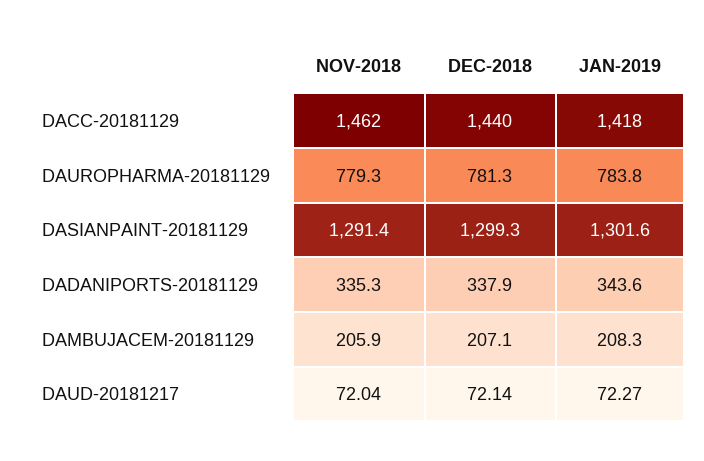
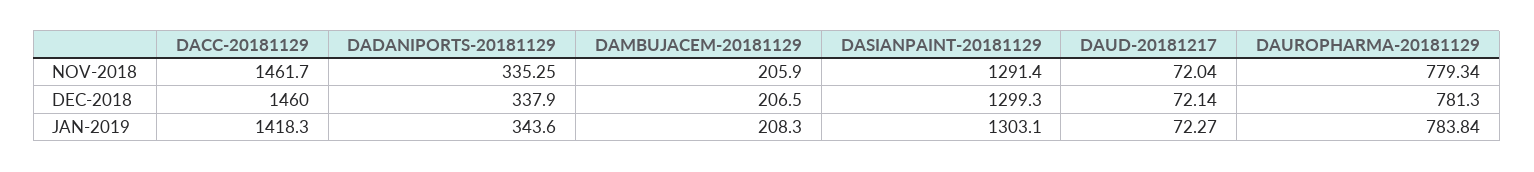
  {
    "NOV-2018": {
      "DACC-20181129": 1461.7,
      "DAUROPHARMA-20181129": 779.34,
      "DASIANPAINT-20181129": 1291.4,
      "DADANIPORTS-20181129": 335.25,
      "DAMBUJACEM-20181129": 205.9,
      "DAUD-20181217": 72.04
    },
    "DEC-2018": {
-     "DACC-20181129": 1440,
+     "DACC-20181129": 1460,
      "DAUROPHARMA-20181129": 781.3,
      "DASIANPAINT-20181129": 1299.3,
      "DADANIPORTS-20181129": 337.9,
-     "DAMBUJACEM-20181129": 207.1,
+     "DAMBUJACEM-20181129": 206.5,
      "DAUD-20181217": 72.14
    },
    "JAN-2019": {
      "DACC-20181129": 1418.3,
      "DAUROPHARMA-20181129": 783.84,
-     "DASIANPAINT-20181129": 1301.6,
+     "DASIANPAINT-20181129": 1303.1,
      "DADANIPORTS-20181129": 343.6,
      "DAMBUJACEM-20181129": 208.3,
      "DAUD-20181217": 72.27
    }
  }

